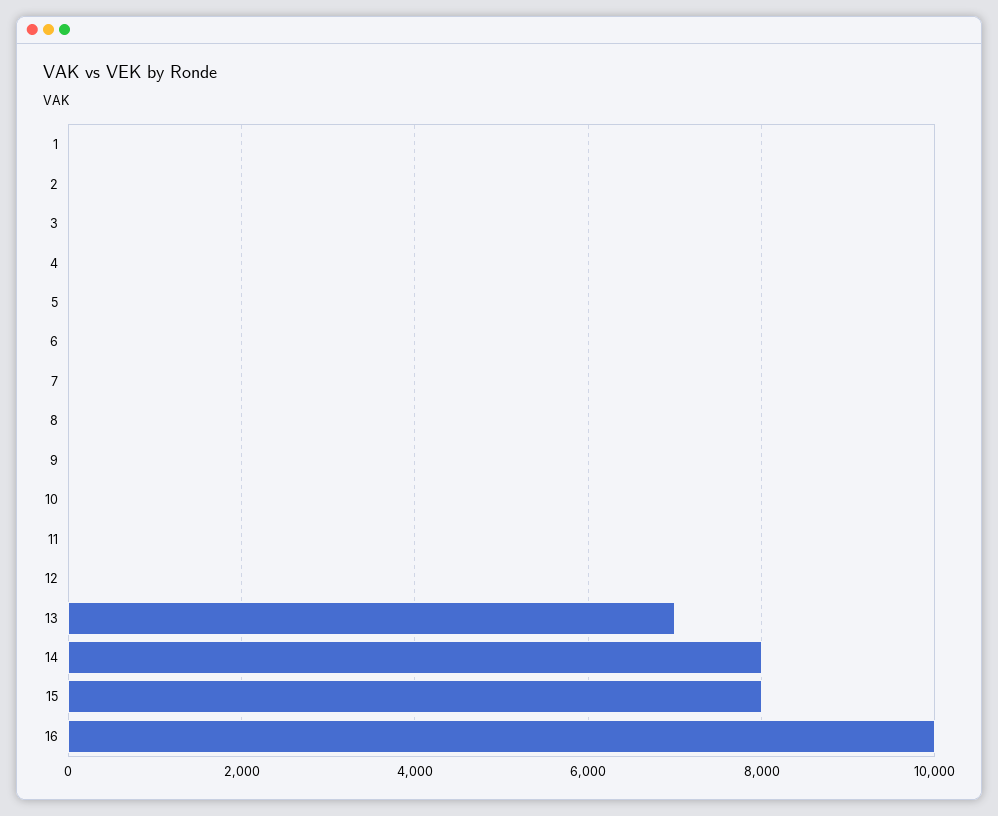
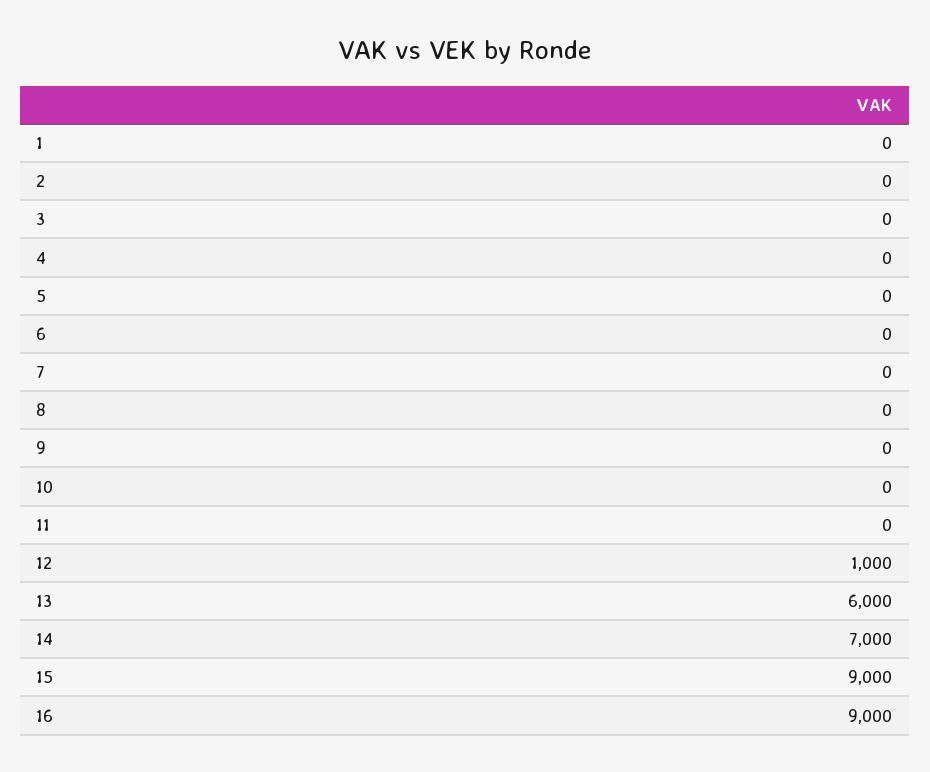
  {
    "1": 0,
    "2": 0,
    "3": 0,
    "4": 0,
    "5": 0,
    "6": 0,
    "7": 0,
    "8": 0,
    "9": 0,
    "10": 0,
    "11": 0,
-   "12": 0,
+   "12": 1000,
-   "13": 7000,
+   "13": 6000,
-   "14": 8000,
+   "14": 7000,
-   "15": 8000,
+   "15": 9000,
-   "16": 10000
+   "16": 9000
  }

